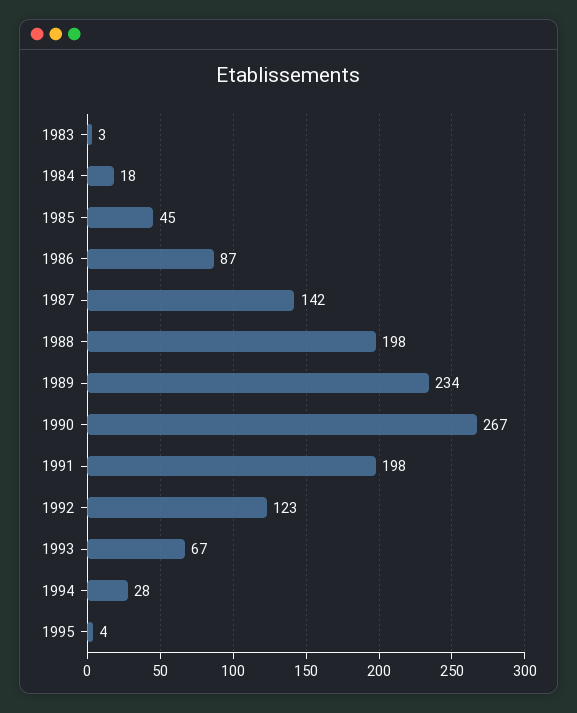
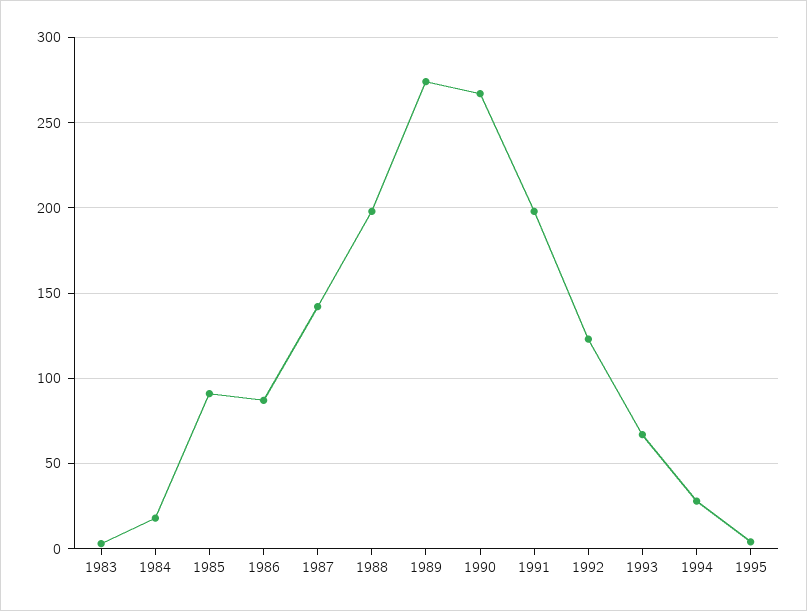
  {
    "1983": 3,
    "1984": 18,
-   "1985": 45,
+   "1985": 90,
    "1986": 87,
    "1987": 142,
    "1988": 198,
-   "1989": 234,
+   "1989": 275,
    "1990": 267,
    "1991": 198,
    "1992": 123,
    "1993": 67,
    "1994": 28,
    "1995": 4
  }

